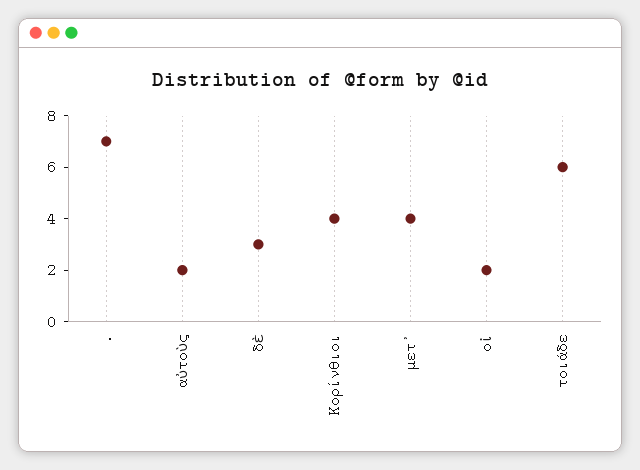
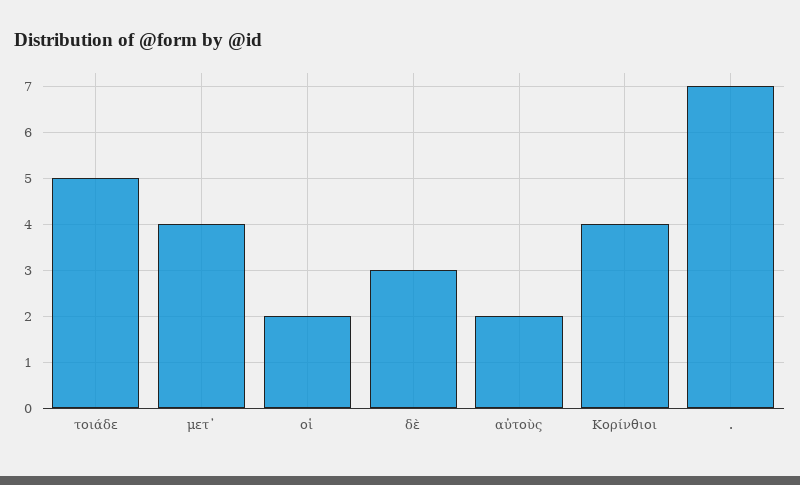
  {
    ".": 7,
    "αὐτοὺς": 2,
    "δὲ": 3,
    "Κορίνθιοι": 4,
    "μετ᾽": 4,
    "οἱ": 2,
-   "τοιάδε": 6
+   "τοιάδε": 5
  }

